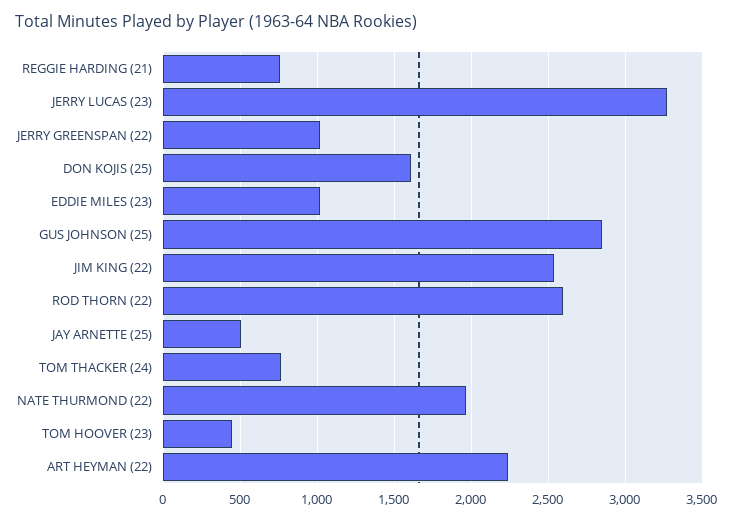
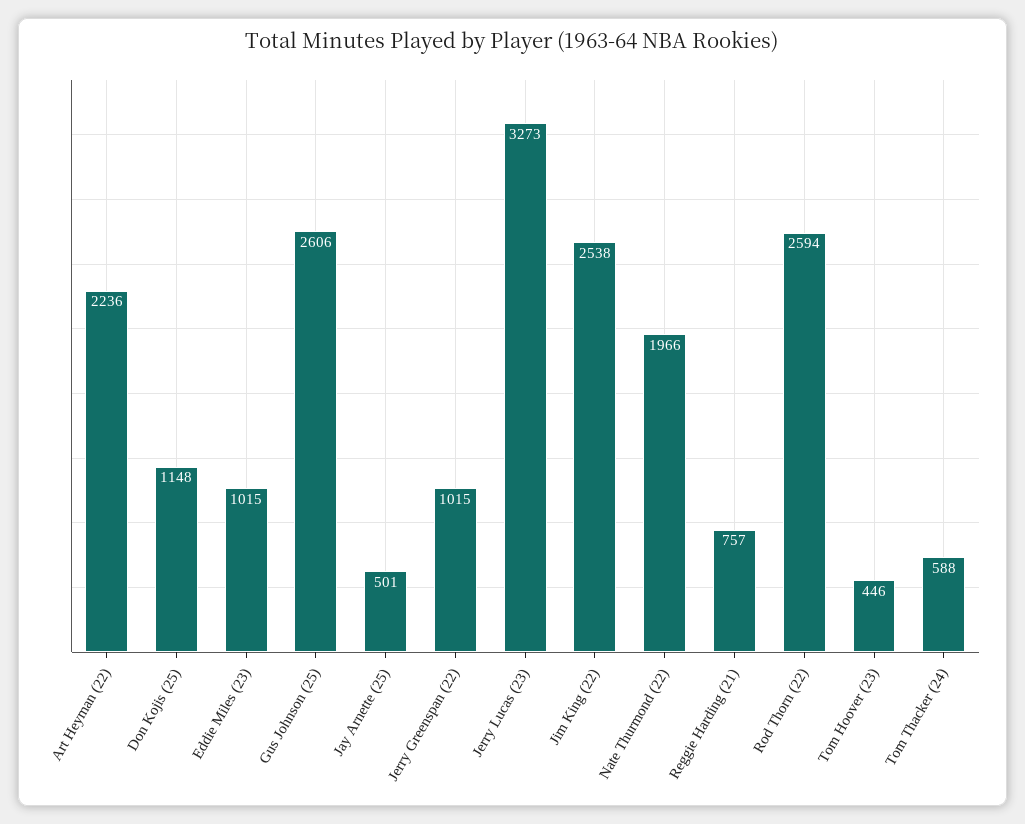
  {
    "REGGIE HARDING (21)": 757,
    "JERRY LUCAS (23)": 3273,
    "JERRY GREENSPAN (22)": 1015,
-   "DON KOJIS (25)": 1600,
+   "DON KOJIS (25)": 1148,
    "EDDIE MILES (23)": 1015,
-   "GUS JOHNSON (25)": 2850,
+   "GUS JOHNSON (25)": 2606,
    "JIM KING (22)": 2538,
    "ROD THORN (22)": 2594,
    "JAY ARNETTE (25)": 501,
-   "TOM THACKER (24)": 750,
+   "TOM THACKER (24)": 588,
    "NATE THURMOND (22)": 1966,
    "TOM HOOVER (23)": 446,
    "ART HEYMAN (22)": 2236
  }

